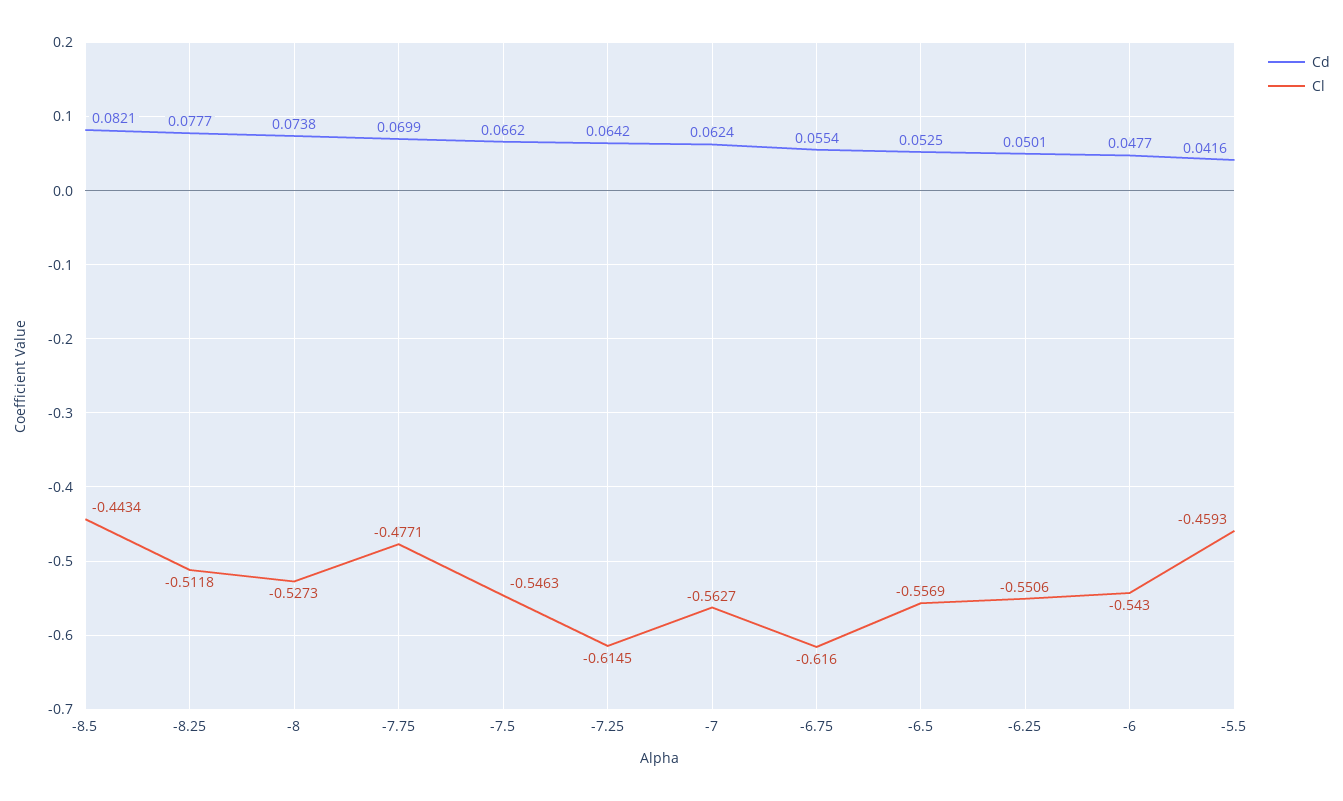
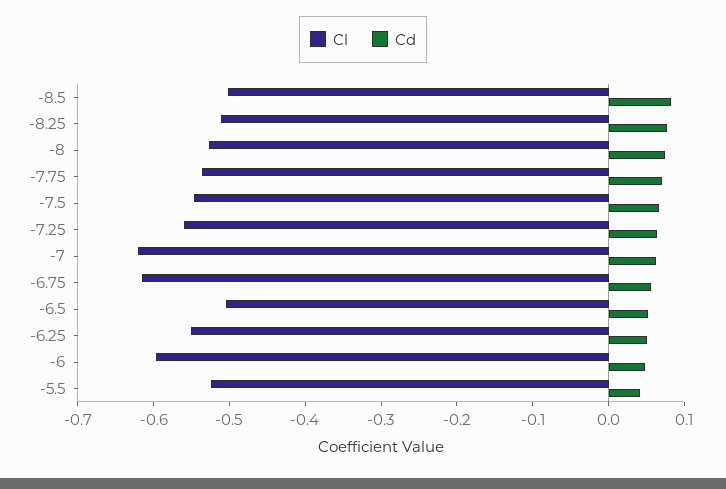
  {
    "Cd": {
      "-8.5": 0.0821,
      "-8.25": 0.0777,
      "-8": 0.0738,
      "-7.75": 0.0699,
      "-7.5": 0.0662,
      "-7.25": 0.0642,
      "-7": 0.0624,
      "-6.75": 0.0554,
      "-6.5": 0.0525,
      "-6.25": 0.0501,
      "-6": 0.0477,
      "-5.5": 0.0416
    },
    "Cl": {
-     "-8.5": -0.4434,
+     "-8.5": -0.5,
      "-8.25": -0.5118,
      "-8": -0.5273,
-     "-7.75": -0.4771,
+     "-7.75": -0.54,
      "-7.5": -0.5463,
-     "-7.25": -0.6145,
+     "-7.25": -0.56,
-     "-7": -0.5627,
+     "-7": -0.62,
      "-6.75": -0.616,
-     "-6.5": -0.5569,
+     "-6.5": -0.5,
      "-6.25": -0.5506,
-     "-6": -0.543,
+     "-6": -0.6,
-     "-5.5": -0.4593
+     "-5.5": -0.52
    }
  }

